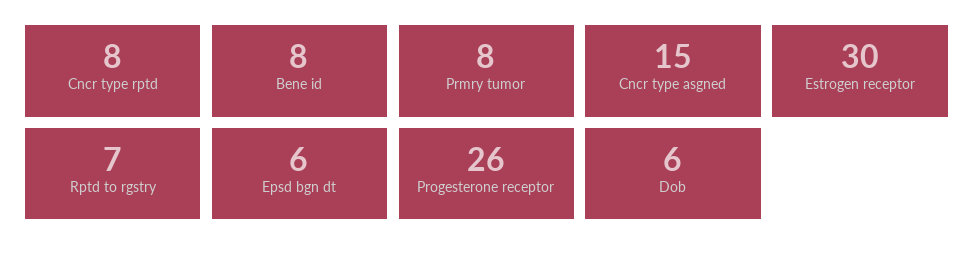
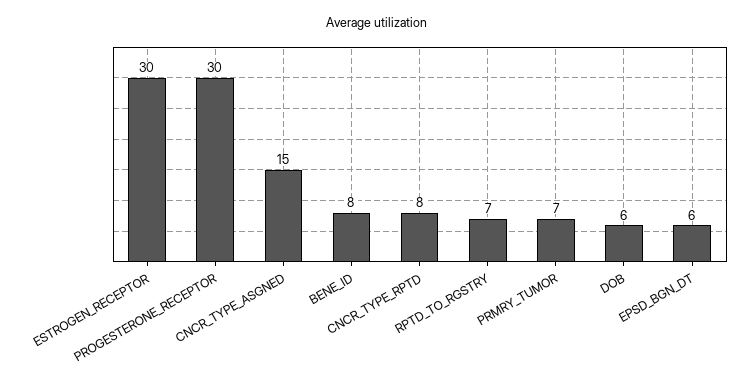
  {
    "Cncr type rptd": 8,
    "Bene id": 8,
-   "Prmry tumor": 8,
+   "Prmry tumor": 7,
    "Cncr type asgned": 15,
    "Estrogen receptor": 30,
    "Rptd to rgstry": 7,
    "Epsd bgn dt": 6,
-   "Progesterone receptor": 26,
+   "Progesterone receptor": 30,
    "Dob": 6
  }

